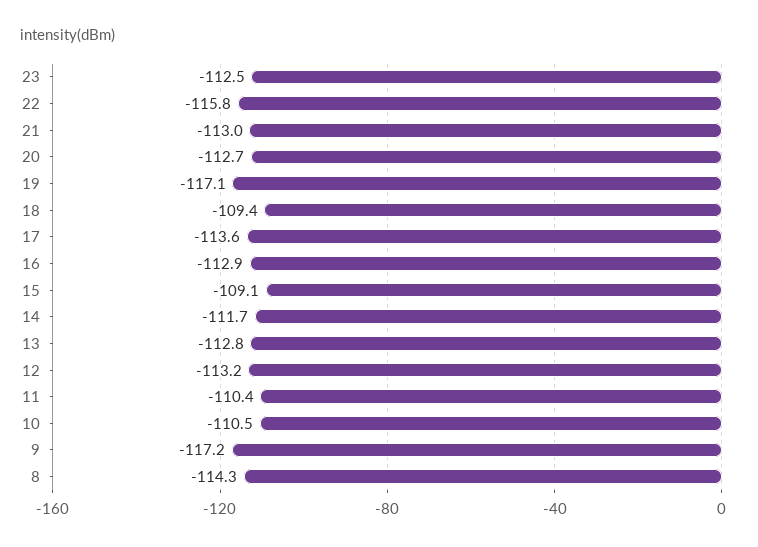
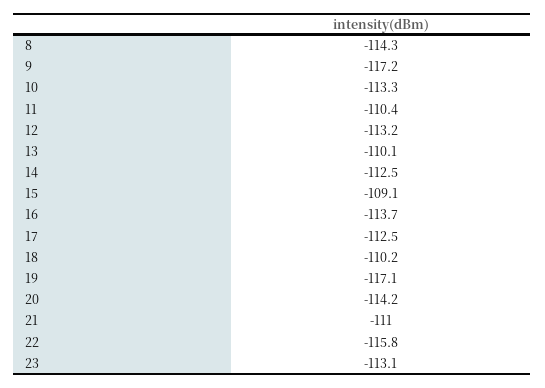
  {
-   "23": -112.5,
+   "23": -113.1,
    "22": -115.8,
-   "21": -113,
+   "21": -111,
-   "20": -112.7,
+   "20": -114.2,
    "19": -117.1,
-   "18": -109.4,
+   "18": -110.2,
-   "17": -113.6,
+   "17": -112.5,
-   "16": -112.9,
+   "16": -113.7,
    "15": -109.1,
-   "14": -111.7,
+   "14": -112.5,
-   "13": -112.8,
+   "13": -110.1,
    "12": -113.2,
    "11": -110.4,
-   "10": -110.5,
+   "10": -113.3,
    "9": -117.2,
    "8": -114.3
  }

